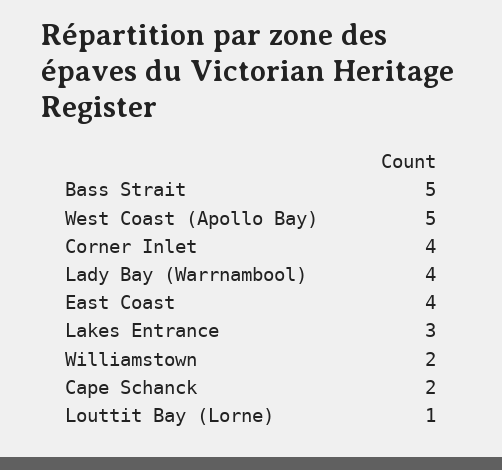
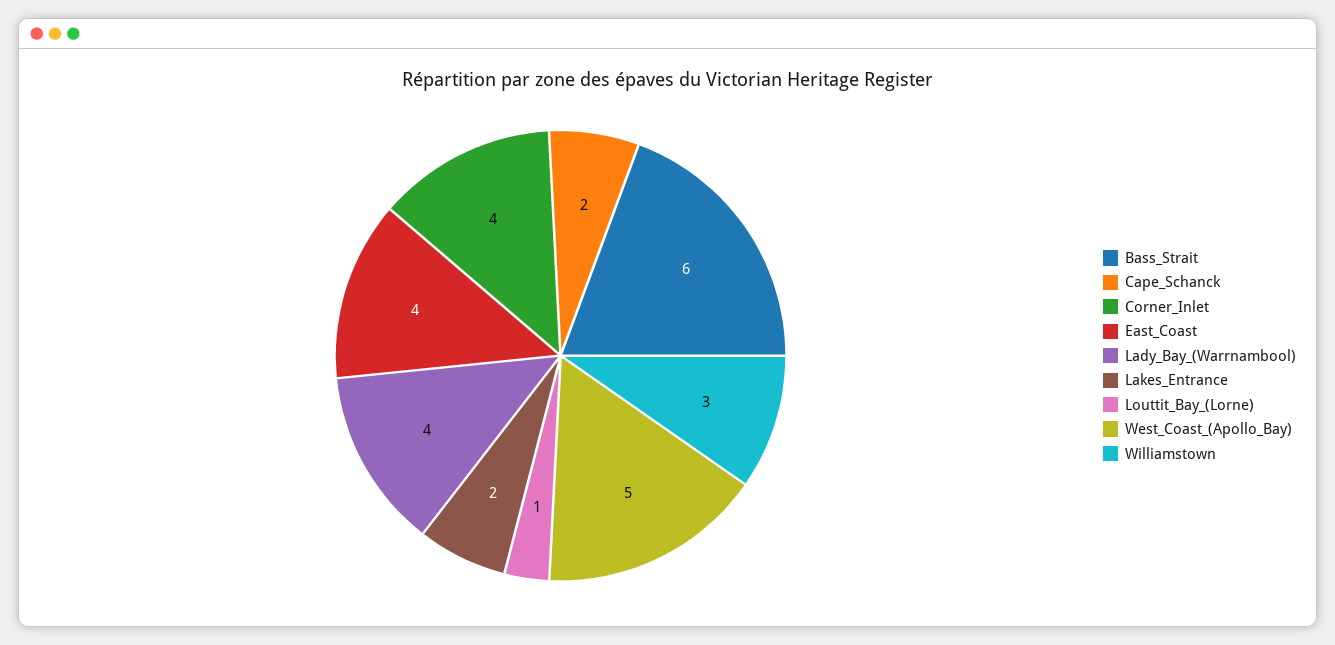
  {
-   "Bass Strait": 5,
+   "Bass Strait": 6,
    "West Coast (Apollo Bay)": 5,
    "Corner Inlet": 4,
    "Lady Bay (Warrnambool)": 4,
    "East Coast": 4,
-   "Lakes Entrance": 3,
+   "Lakes Entrance": 2,
-   "Williamstown": 2,
+   "Williamstown": 3,
    "Cape Schanck": 2,
    "Louttit Bay (Lorne)": 1
  }

